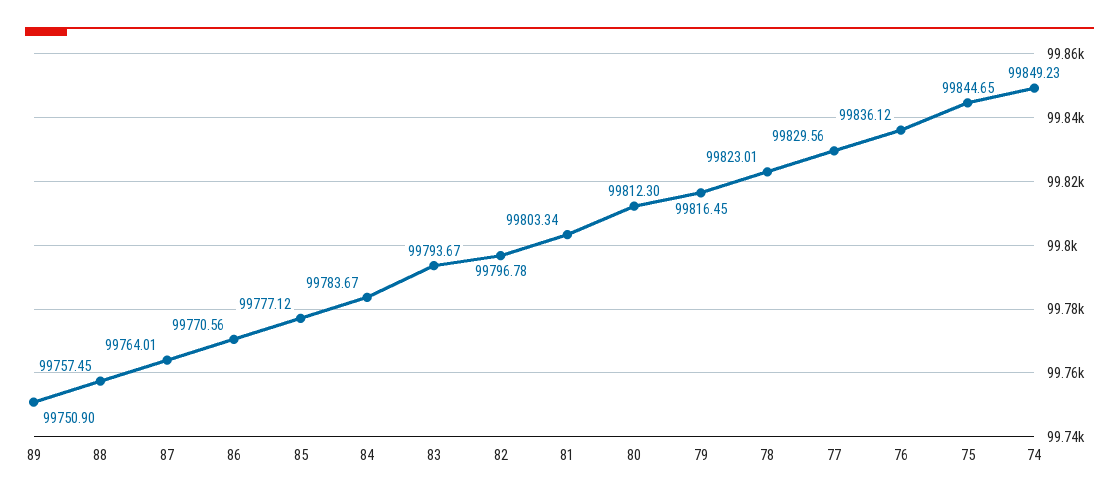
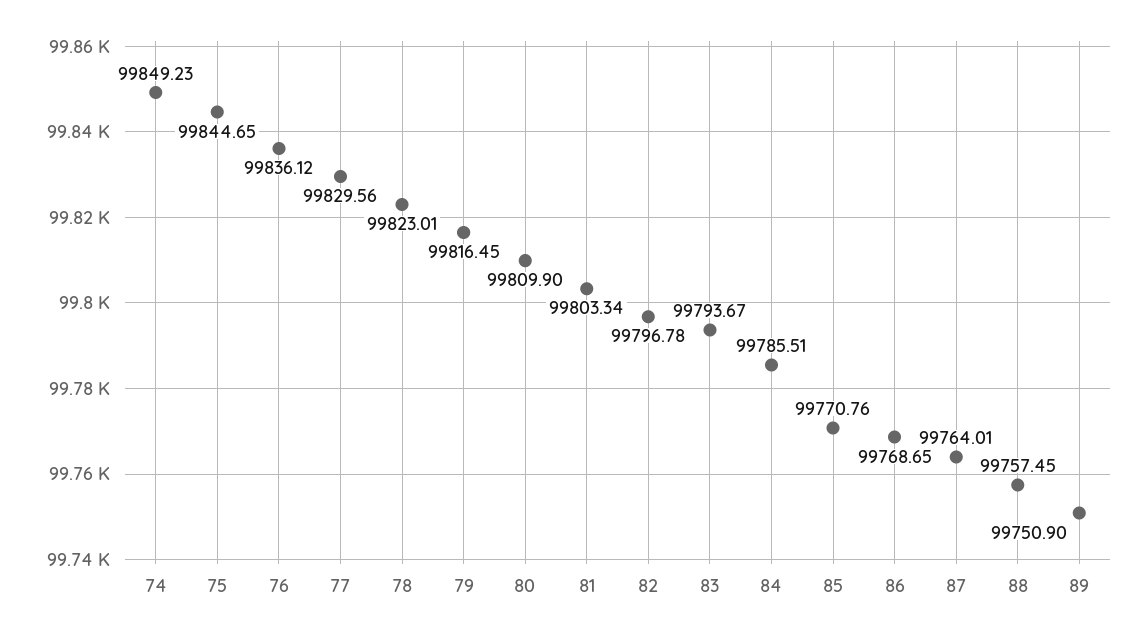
  {
    "89": 99750.9,
    "88": 99757.45,
    "87": 99764.01,
-   "86": 99770.56,
+   "86": 99768.65,
-   "85": 99777.12,
+   "85": 99770.76,
-   "84": 99783.67,
+   "84": 99785.51,
    "83": 99793.67,
    "82": 99796.78,
    "81": 99803.34,
-   "80": 99812.3,
+   "80": 99809.9,
    "79": 99816.45,
    "78": 99823.01,
    "77": 99829.56,
    "76": 99836.12,
    "75": 99844.65,
    "74": 99849.23
  }

